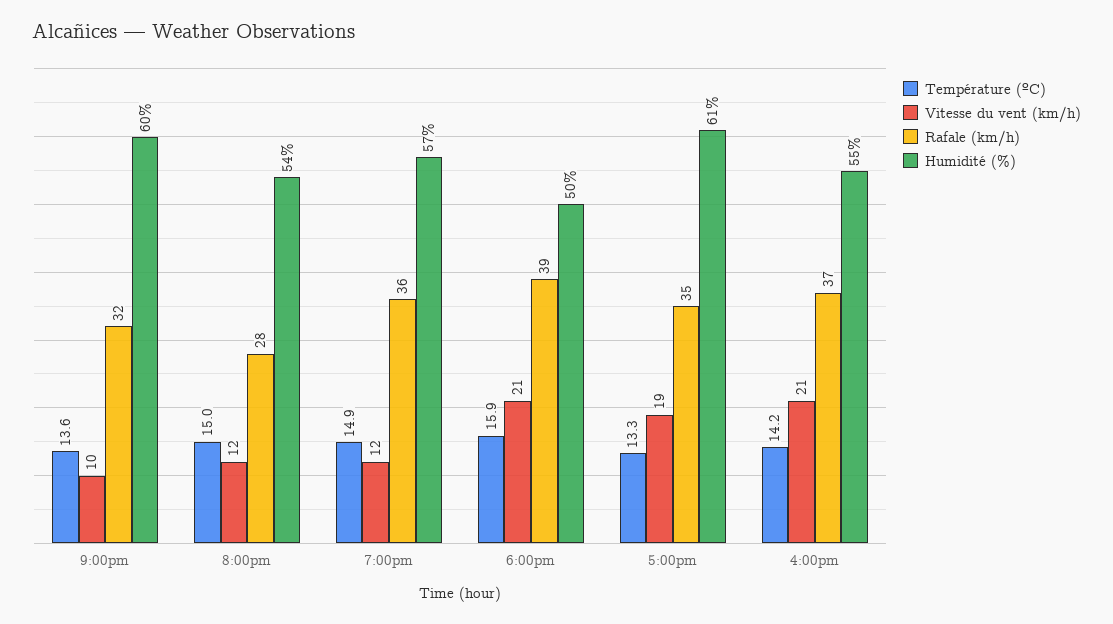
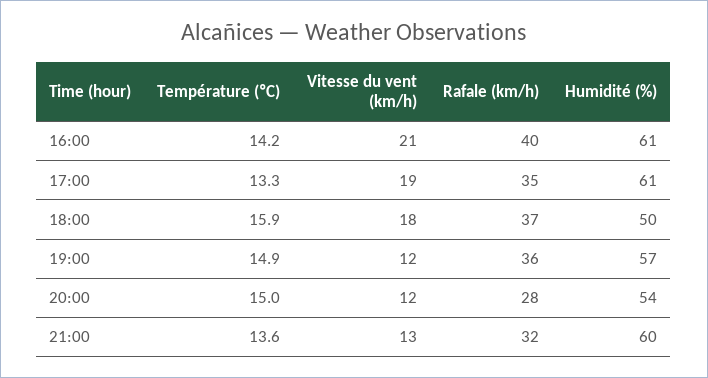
  {
    "Température (ºC)": {
      "9:00pm": 13.6,
      "8:00pm": 15,
      "7:00pm": 14.9,
      "6:00pm": 15.9,
      "5:00pm": 13.3,
      "4:00pm": 14.2
    },
    "Vitesse du vent (km/h)": {
-     "9:00pm": 10,
+     "9:00pm": 13,
      "8:00pm": 12,
      "7:00pm": 12,
-     "6:00pm": 21,
+     "6:00pm": 18,
      "5:00pm": 19,
      "4:00pm": 21
    },
    "Rafale (km/h)": {
      "9:00pm": 32,
      "8:00pm": 28,
      "7:00pm": 36,
-     "6:00pm": 39,
+     "6:00pm": 37,
      "5:00pm": 35,
-     "4:00pm": 37
+     "4:00pm": 40
    },
    "Humidité (%)": {
      "9:00pm": 60,
      "8:00pm": 54,
      "7:00pm": 57,
      "6:00pm": 50,
      "5:00pm": 61,
-     "4:00pm": 55
+     "4:00pm": 61
    }
  }

